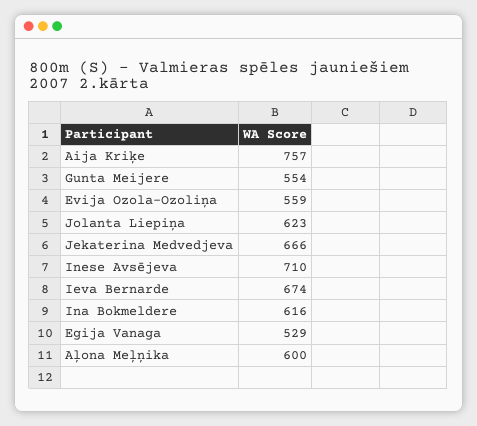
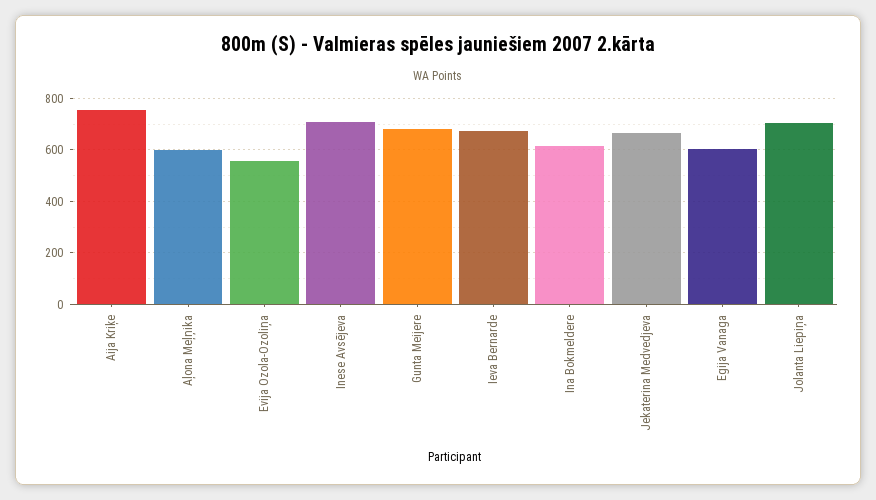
  {
    "Aija Kriķe": 757,
-   "Gunta Meijere": 554,
+   "Gunta Meijere": 675,
    "Evija Ozola-Ozoliņa": 559,
-   "Jolanta Liepiņa": 623,
+   "Jolanta Liepiņa": 700,
    "Jekaterina Medvedjeva": 666,
    "Inese Avsējeva": 710,
    "Ieva Bernarde": 674,
    "Ina Bokmeldere": 616,
-   "Egija Vanaga": 529,
+   "Egija Vanaga": 600,
    "Aļona Meļņika": 600
  }

